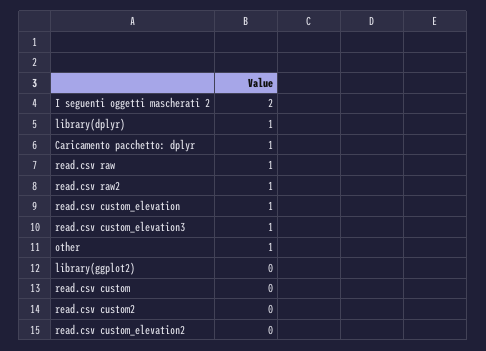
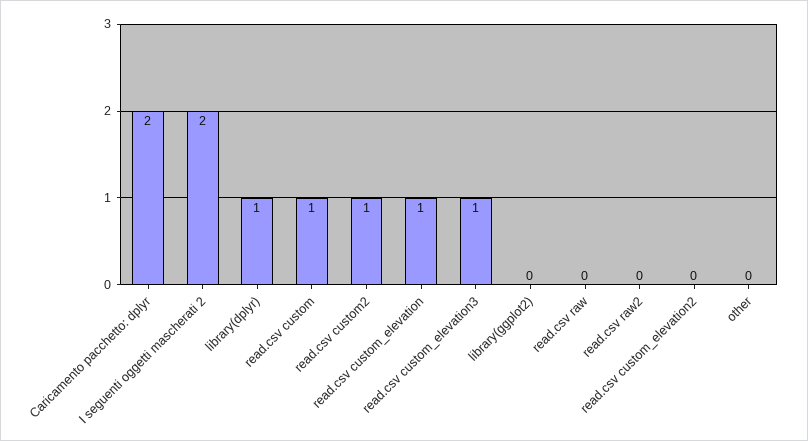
  {
    "I seguenti oggetti mascherati 2": 2,
    "library(dplyr)": 1,
-   "Caricamento pacchetto: dplyr": 1,
+   "Caricamento pacchetto: dplyr": 2,
-   "read.csv raw": 1,
+   "read.csv raw": 0,
-   "read.csv raw2": 1,
+   "read.csv raw2": 0,
    "read.csv custom_elevation": 1,
    "read.csv custom_elevation3": 1,
-   "other": 1,
+   "other": 0,
    "library(ggplot2)": 0,
-   "read.csv custom": 0,
+   "read.csv custom": 1,
-   "read.csv custom2": 0,
+   "read.csv custom2": 1,
    "read.csv custom_elevation2": 0
  }

